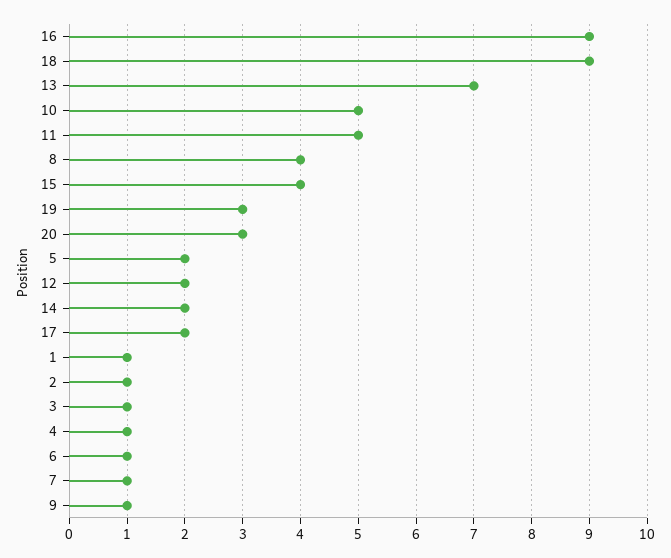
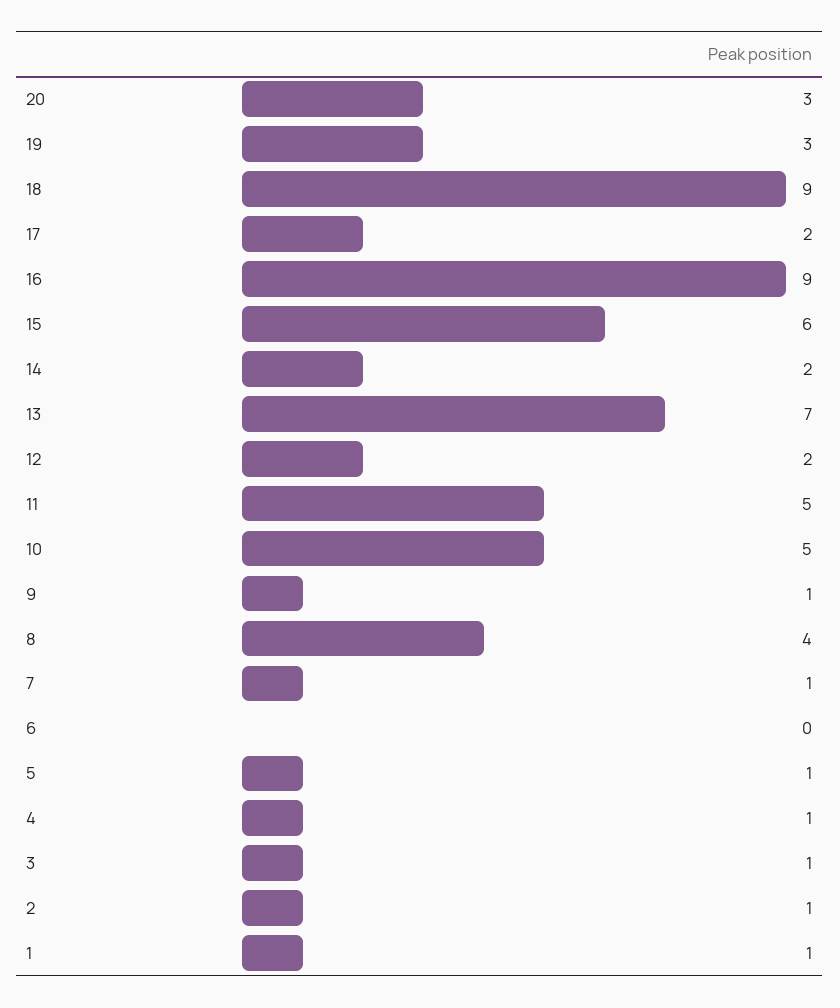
  {
    "16": 9,
    "18": 9,
    "13": 7,
    "10": 5,
    "11": 5,
    "8": 4,
-   "15": 4,
+   "15": 6,
    "19": 3,
    "20": 3,
-   "5": 2,
+   "5": 1,
    "12": 2,
    "14": 2,
    "17": 2,
    "1": 1,
    "2": 1,
    "3": 1,
    "4": 1,
-   "6": 1,
+   "6": 0,
    "7": 1,
    "9": 1
  }

